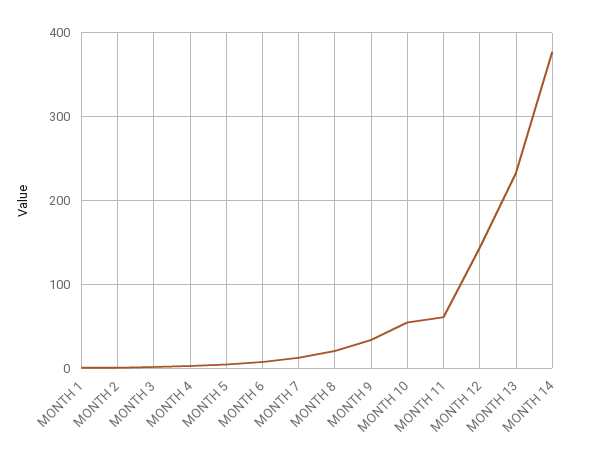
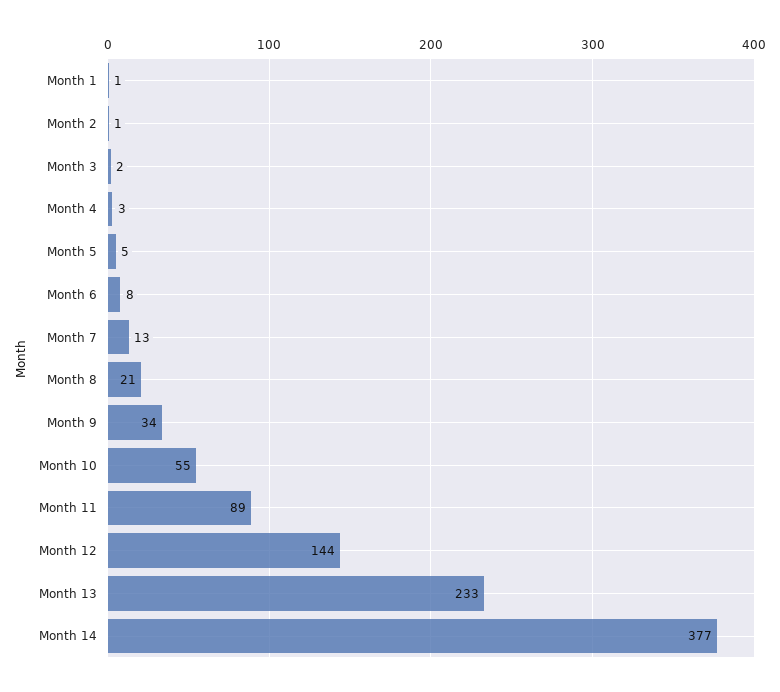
  {
    "MONTH 1": 1,
    "MONTH 2": 1,
    "MONTH 3": 2,
    "MONTH 4": 3,
    "MONTH 5": 5,
    "MONTH 6": 8,
    "MONTH 7": 13,
    "MONTH 8": 21,
    "MONTH 9": 34,
    "MONTH 10": 55,
-   "MONTH 11": 60,
+   "MONTH 11": 89,
    "MONTH 12": 144,
    "MONTH 13": 233,
    "MONTH 14": 377
  }

